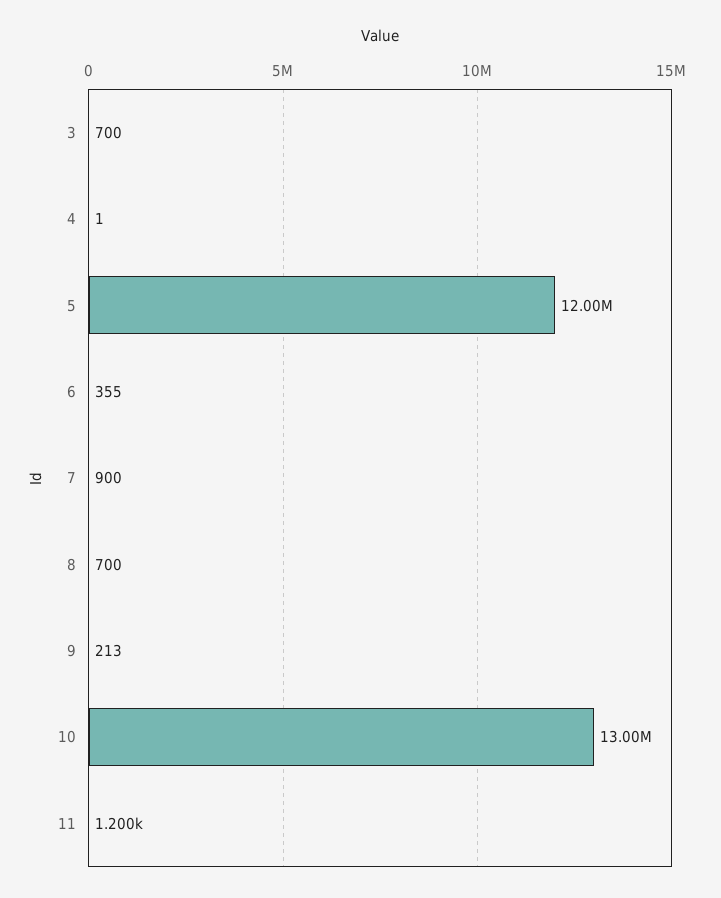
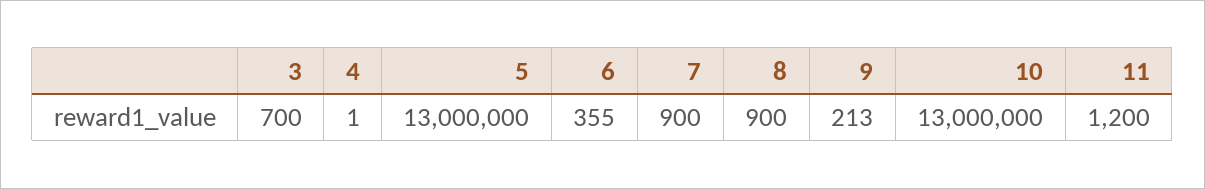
  {
    "3": 700,
    "4": 1,
-   "5": 12000000,
+   "5": 13000000,
    "6": 355,
    "7": 900,
-   "8": 700,
+   "8": 900,
    "9": 213,
    "10": 13000000,
    "11": 1200
  }

